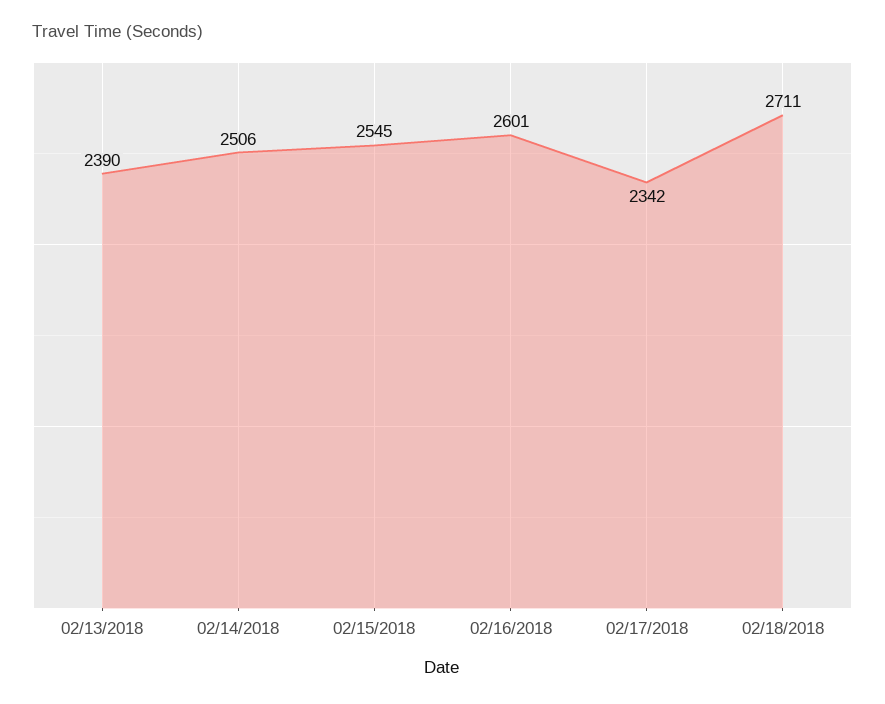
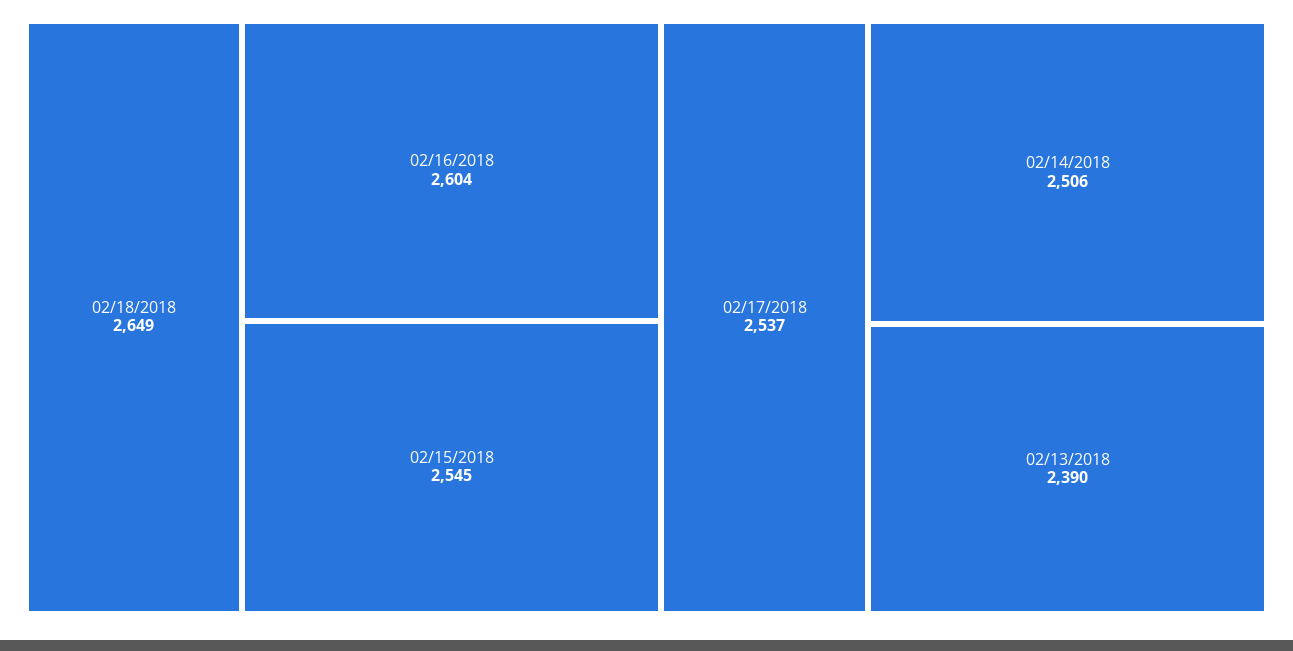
  {
    "02/13/2018": 2390,
    "02/14/2018": 2506,
    "02/15/2018": 2545,
-   "02/16/2018": 2601,
+   "02/16/2018": 2604,
-   "02/17/2018": 2342,
+   "02/17/2018": 2537,
-   "02/18/2018": 2711
+   "02/18/2018": 2649
  }

